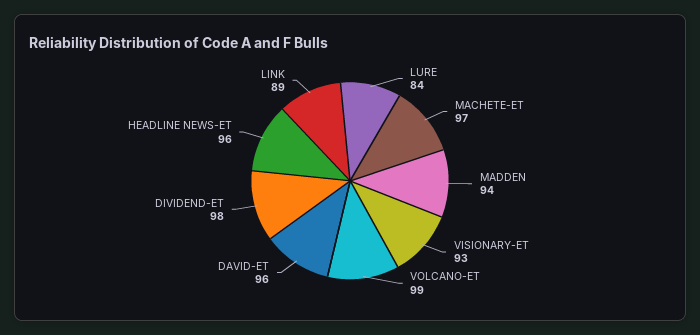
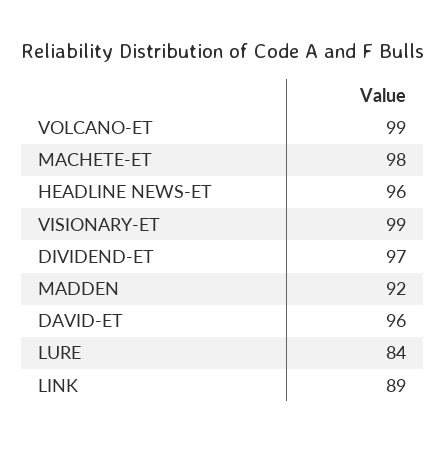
  {
    "LURE": 84,
-   "MACHETE-ET": 97,
+   "MACHETE-ET": 98,
-   "MADDEN": 94,
+   "MADDEN": 92,
-   "VISIONARY-ET": 93,
+   "VISIONARY-ET": 99,
    "VOLCANO-ET": 99,
    "DAVID-ET": 96,
-   "DIVIDEND-ET": 98,
+   "DIVIDEND-ET": 97,
    "HEADLINE NEWS-ET": 96,
    "LINK": 89
  }

